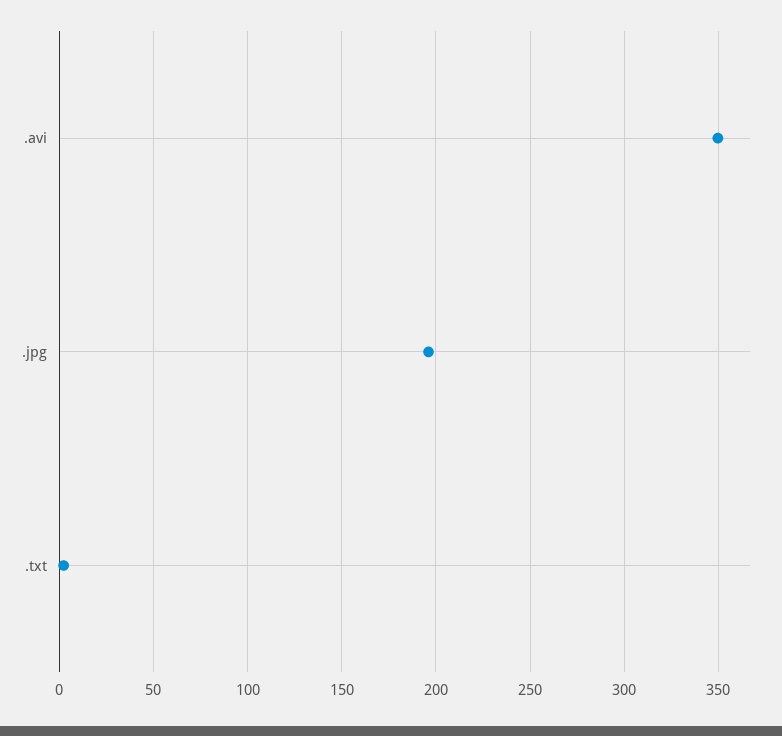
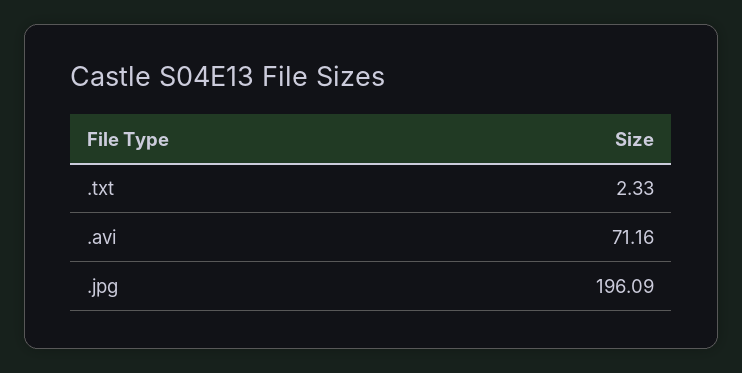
  {
-   ".avi": 350,
+   ".avi": 71.16,
    ".jpg": 196.09,
    ".txt": 2.33
  }

